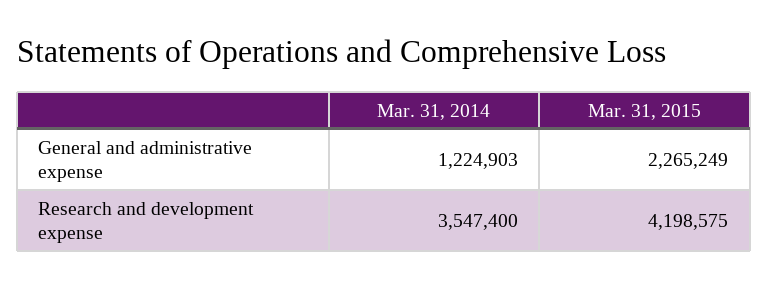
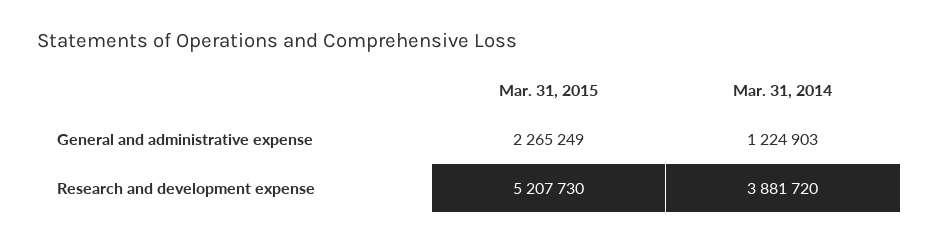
  {
    "Mar. 31, 2014": {
      "General and administrative expense": 1224903,
-     "Research and development expense": 3547400
+     "Research and development expense": 3881720
    },
    "Mar. 31, 2015": {
      "General and administrative expense": 2265249,
-     "Research and development expense": 4198575
+     "Research and development expense": 5207730
    }
  }

